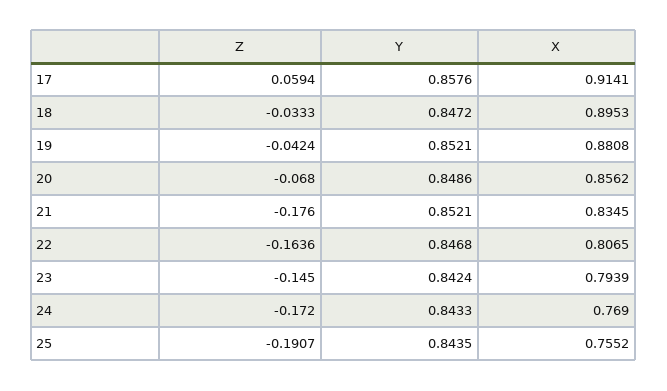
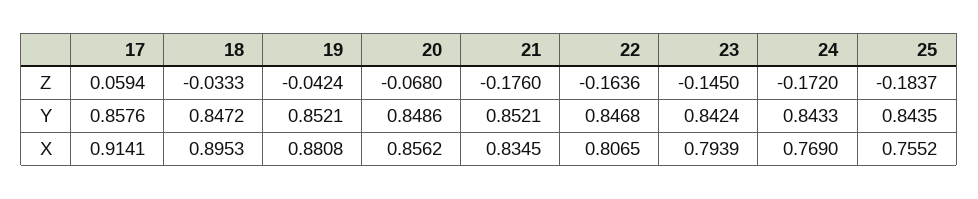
  {
    "Z": {
      "17": 0.0594,
      "18": -0.0333,
      "19": -0.0424,
      "20": -0.068,
      "21": -0.176,
      "22": -0.1636,
      "23": -0.145,
      "24": -0.172,
-     "25": -0.1907
+     "25": -0.1837
    },
    "Y": {
      "17": 0.8576,
      "18": 0.8472,
      "19": 0.8521,
      "20": 0.8486,
      "21": 0.8521,
      "22": 0.8468,
      "23": 0.8424,
      "24": 0.8433,
      "25": 0.8435
    },
    "X": {
      "17": 0.9141,
      "18": 0.8953,
      "19": 0.8808,
      "20": 0.8562,
      "21": 0.8345,
      "22": 0.8065,
      "23": 0.7939,
      "24": 0.769,
      "25": 0.7552
    }
  }

